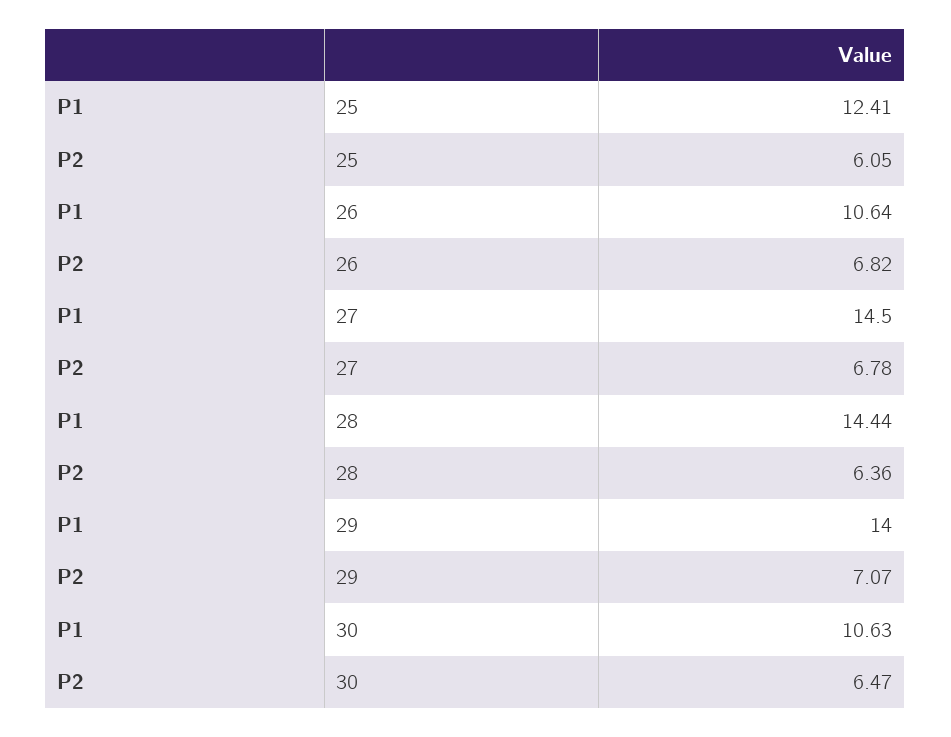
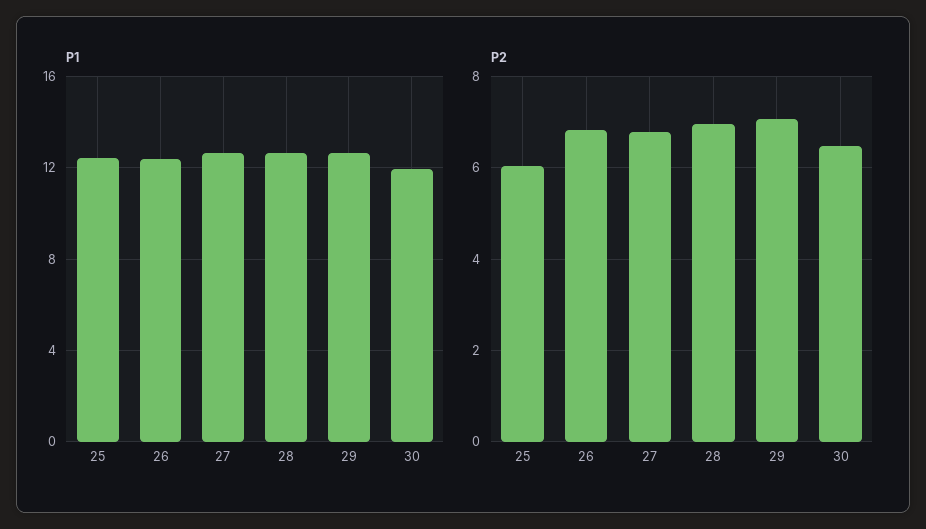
  {
    "P1": {
      "25": 12.41,
-     "26": 10.64,
+     "26": 12.5,
-     "27": 14.5,
+     "27": 12.5,
-     "28": 14.44,
+     "28": 12.5,
-     "29": 14,
+     "29": 12.5,
-     "30": 10.63
+     "30": 12
    },
    "P2": {
      "25": 6.05,
      "26": 6.82,
      "27": 6.78,
-     "28": 6.36,
+     "28": 7,
      "29": 7.07,
      "30": 6.47
    }
  }

